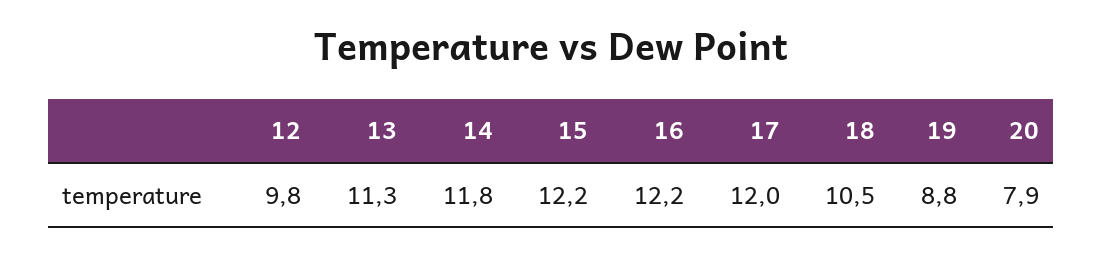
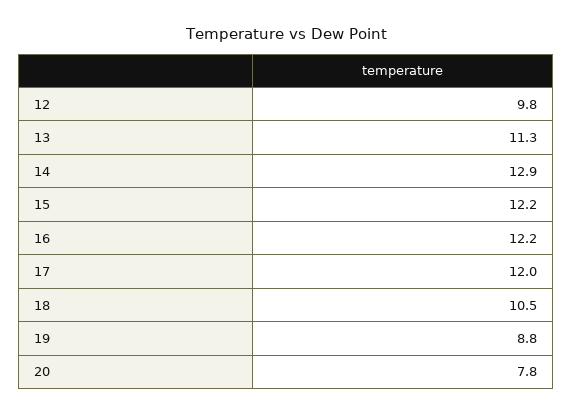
  {
    "12": 9.8,
    "13": 11.3,
-   "14": 11.8,
+   "14": 12.9,
    "15": 12.2,
    "16": 12.2,
    "17": 12,
    "18": 10.5,
    "19": 8.8,
-   "20": 7.9
+   "20": 7.8
  }

